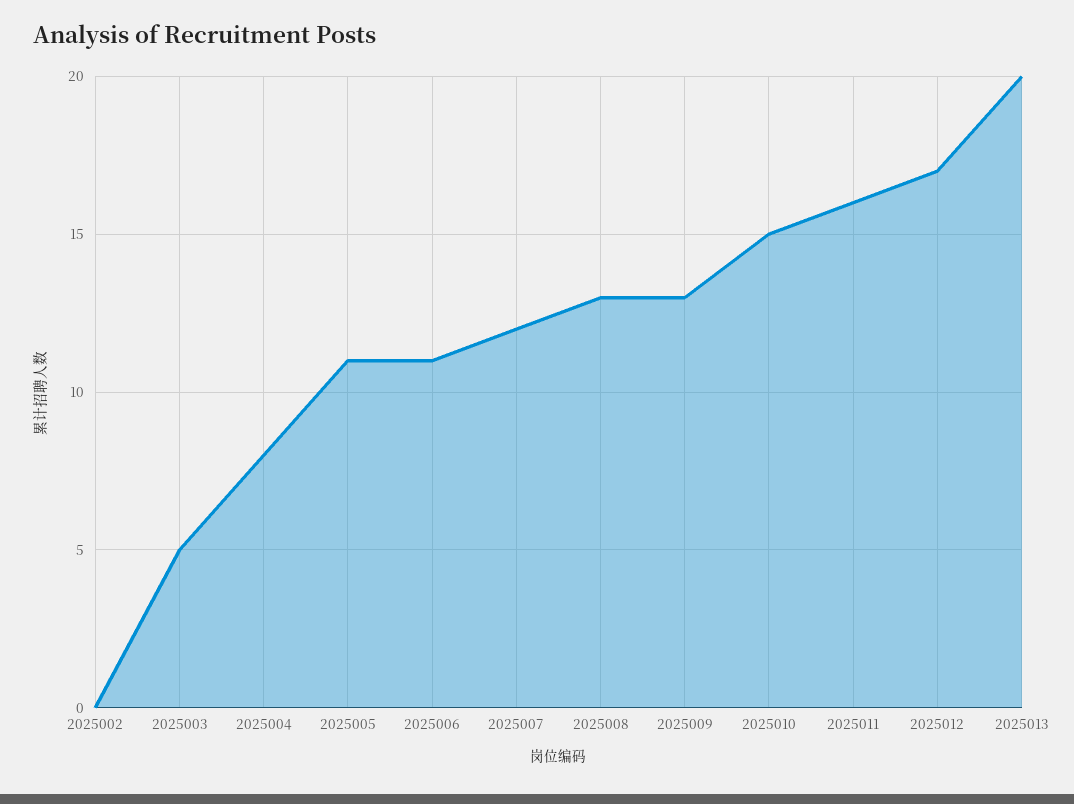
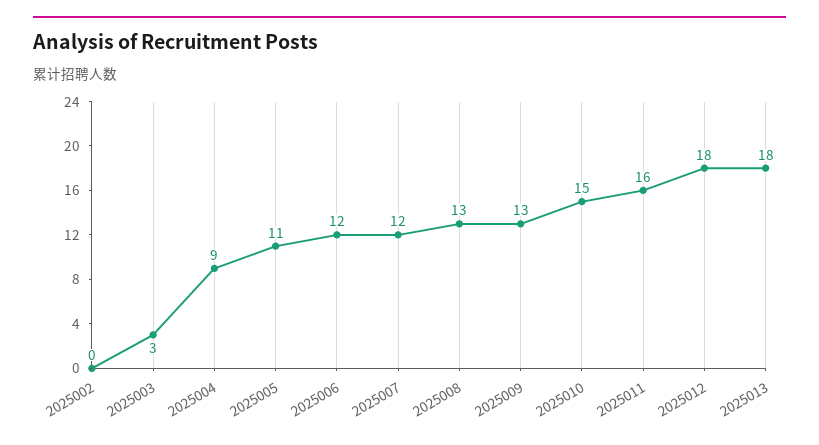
  {
    "2025002": 0,
-   "2025003": 5,
+   "2025003": 3,
-   "2025004": 8,
+   "2025004": 9,
    "2025005": 11,
-   "2025006": 11,
+   "2025006": 12,
    "2025007": 12,
    "2025008": 13,
    "2025009": 13,
    "2025010": 15,
    "2025011": 16,
-   "2025012": 17,
+   "2025012": 18,
-   "2025013": 20
+   "2025013": 18
  }

